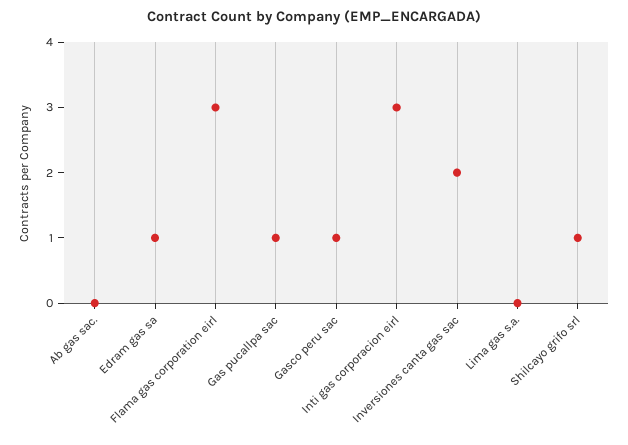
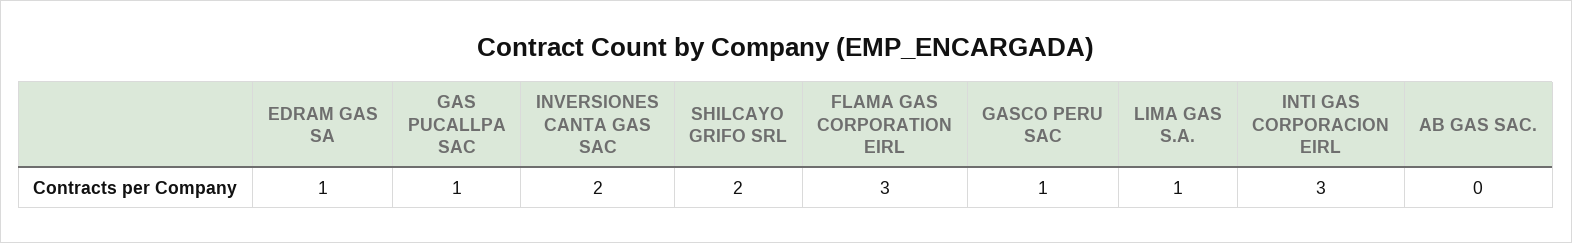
  {
    "Ab gas sac.": 0,
    "Edram gas sa": 1,
    "Flama gas corporation eirl": 3,
    "Gas pucallpa sac": 1,
    "Gasco peru sac": 1,
    "Inti gas corporacion eirl": 3,
    "Inversiones canta gas sac": 2,
-   "Lima gas s.a.": 0,
+   "Lima gas s.a.": 1,
-   "Shilcayo grifo srl": 1
+   "Shilcayo grifo srl": 2
  }

